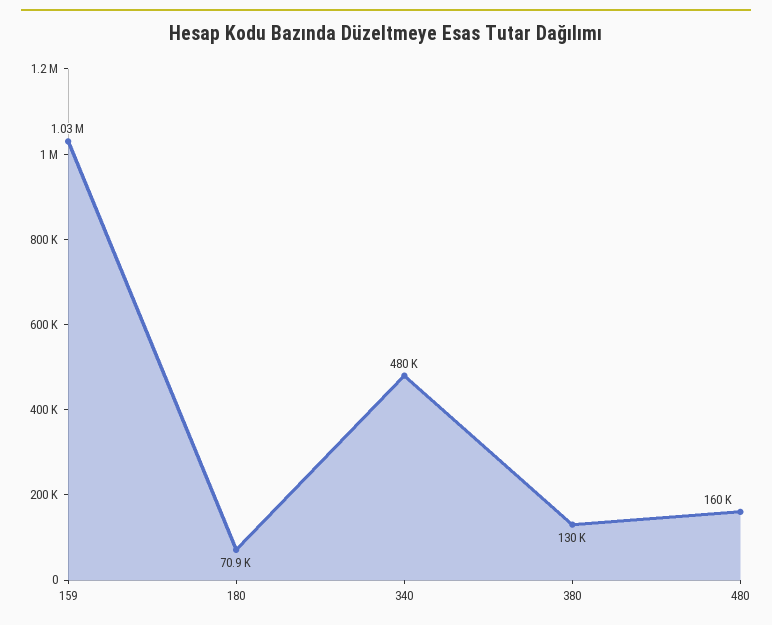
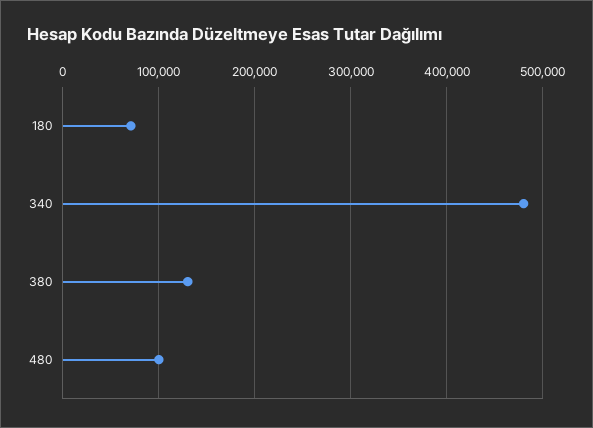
  {
-   "159": 1030000,
    "180": 70900,
    "340": 480000,
    "380": 130000,
-   "480": 160000
+   "480": 100000
  }

